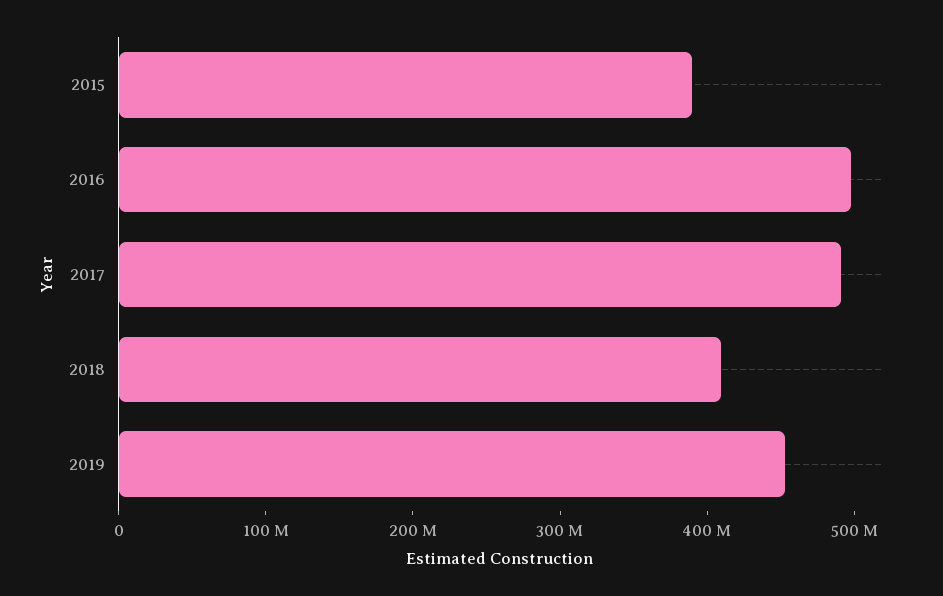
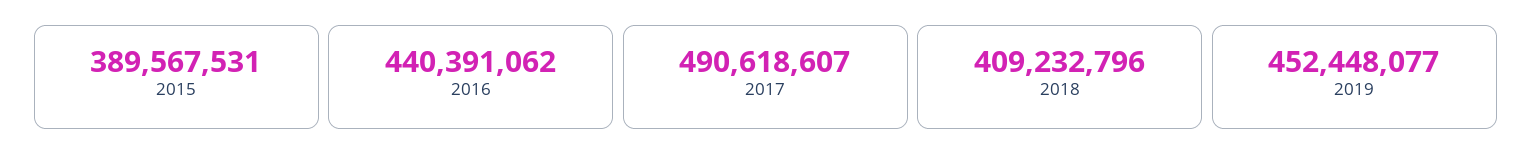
  {
    "2015": 389567531,
-   "2016": 500000000,
+   "2016": 440391062,
    "2017": 490618607,
    "2018": 409232796,
    "2019": 452448077
  }

